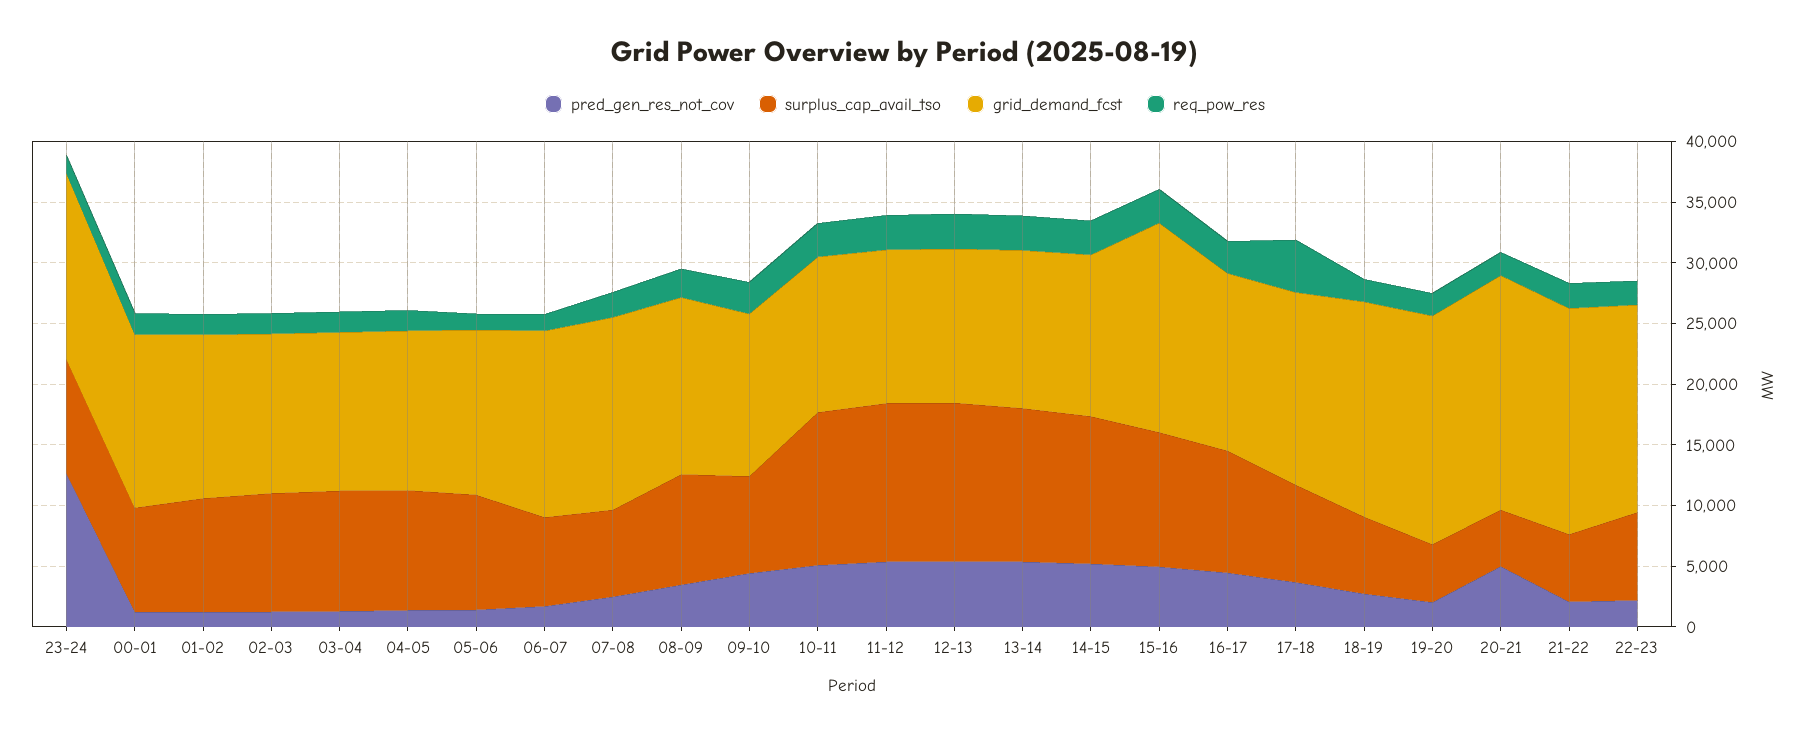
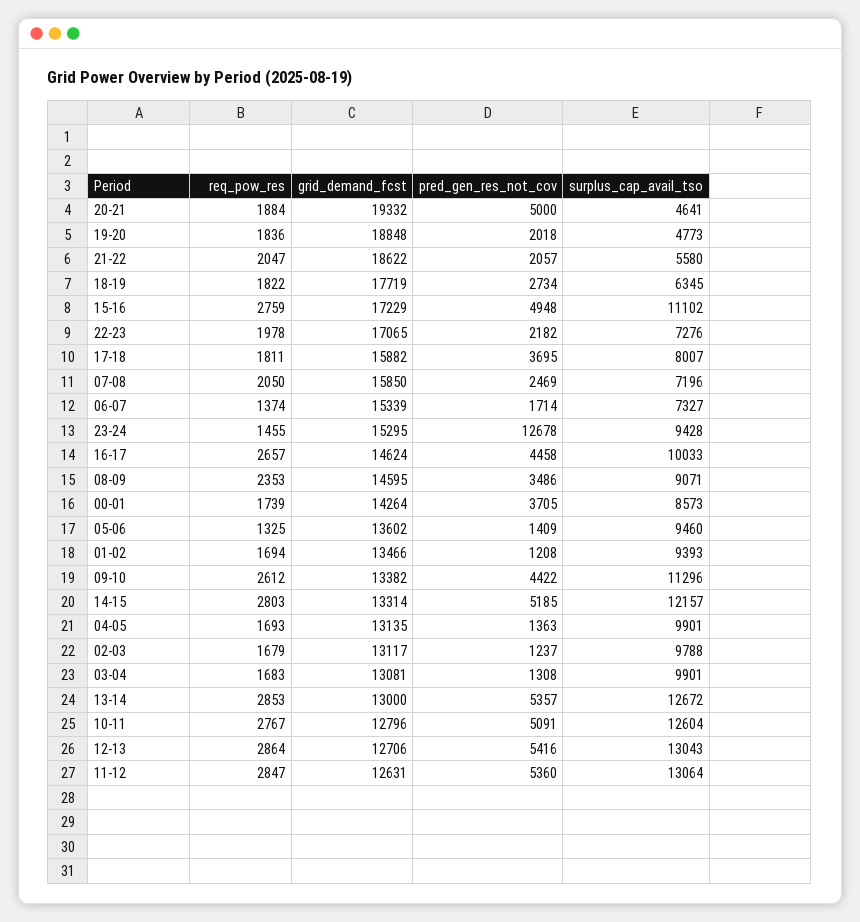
  {
    "pred_gen_res_not_cov": {
      "23-24": 12678,
-     "00-01": 1000,
+     "00-01": 3705,
      "01-02": 1208,
      "02-03": 1237,
      "03-04": 1308,
      "04-05": 1363,
      "05-06": 1409,
      "06-07": 1714,
      "07-08": 2469,
      "08-09": 3486,
      "09-10": 4422,
      "10-11": 5091,
      "11-12": 5360,
      "12-13": 5416,
      "13-14": 5357,
      "14-15": 5185,
      "15-16": 4948,
      "16-17": 4458,
      "17-18": 3695,
      "18-19": 2734,
      "19-20": 2018,
      "20-21": 5000,
      "21-22": 2057,
      "22-23": 2182
    },
    "surplus_cap_avail_tso": {
      "23-24": 9428,
      "00-01": 8573,
      "01-02": 9393,
      "02-03": 9788,
      "03-04": 9901,
      "04-05": 9901,
      "05-06": 9460,
      "06-07": 7327,
      "07-08": 7196,
      "08-09": 9071,
-     "09-10": 8000,
+     "09-10": 11296,
      "10-11": 12604,
      "11-12": 13064,
      "12-13": 13043,
      "13-14": 12672,
      "14-15": 12157,
      "15-16": 11102,
      "16-17": 10033,
      "17-18": 8007,
      "18-19": 6345,
      "19-20": 4773,
      "20-21": 4641,
      "21-22": 5580,
      "22-23": 7276
    },
    "grid_demand_fcst": {
      "23-24": 15295,
      "00-01": 14264,
      "01-02": 13466,
      "02-03": 13117,
      "03-04": 13081,
      "04-05": 13135,
      "05-06": 13602,
      "06-07": 15339,
      "07-08": 15850,
      "08-09": 14595,
      "09-10": 13382,
      "10-11": 12796,
      "11-12": 12631,
      "12-13": 12706,
      "13-14": 13000,
      "14-15": 13314,
      "15-16": 17229,
      "16-17": 14624,
      "17-18": 15882,
      "18-19": 17719,
      "19-20": 18848,
      "20-21": 19332,
      "21-22": 18622,
      "22-23": 17065
    },
    "req_pow_res": {
      "23-24": 1455,
      "00-01": 1739,
      "01-02": 1694,
      "02-03": 1679,
      "03-04": 1683,
      "04-05": 1693,
      "05-06": 1325,
      "06-07": 1374,
      "07-08": 2050,
      "08-09": 2353,
      "09-10": 2612,
      "10-11": 2767,
      "11-12": 2847,
      "12-13": 2864,
      "13-14": 2853,
      "14-15": 2803,
      "15-16": 2759,
      "16-17": 2657,
-     "17-18": 4000,
+     "17-18": 1811,
      "18-19": 1822,
      "19-20": 1836,
      "20-21": 1884,
      "21-22": 2047,
      "22-23": 1978
    }
  }

